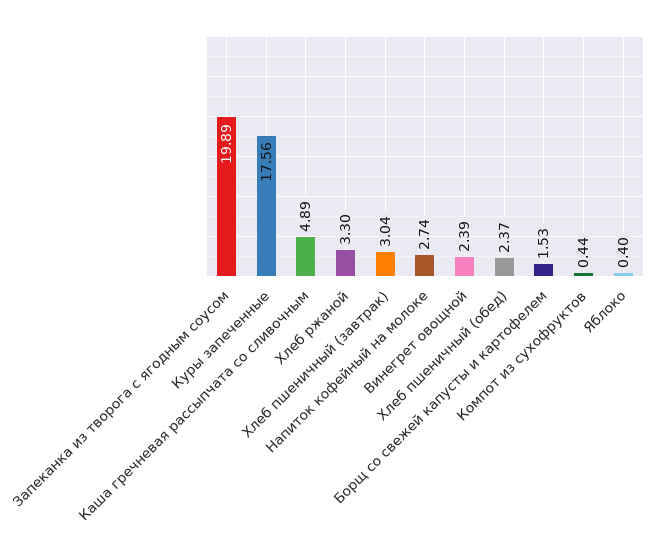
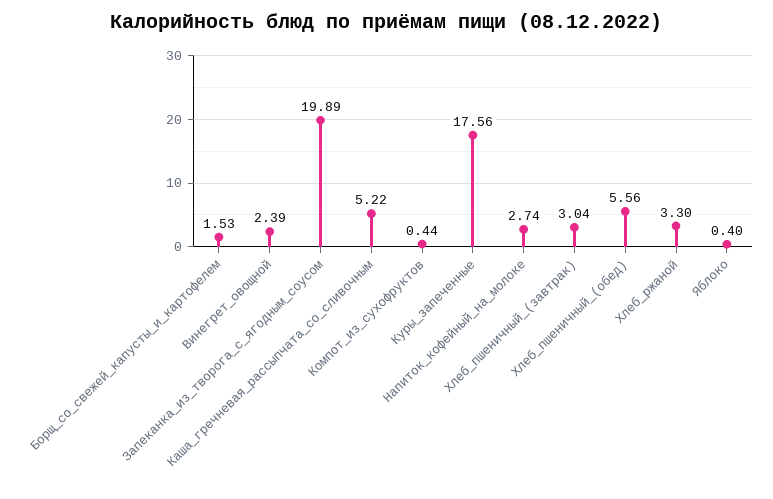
  {
    "Запеканка из творога с ягодным соусом": 19.89,
    "Куры запеченные": 17.56,
-   "Каша гречневая рассыпчата со сливочным": 4.89,
+   "Каша гречневая рассыпчата со сливочным": 5.22,
    "Хлеб ржаной": 3.3,
    "Хлеб пшеничный (завтрак)": 3.04,
    "Напиток кофейный на молоке": 2.74,
    "Винегрет овощной": 2.39,
-   "Хлеб пшеничный (обед)": 2.37,
+   "Хлеб пшеничный (обед)": 5.56,
    "Борщ со свежей капусты и картофелем": 1.53,
    "Компот из сухофруктов": 0.44,
    "Яблоко": 0.4
  }

